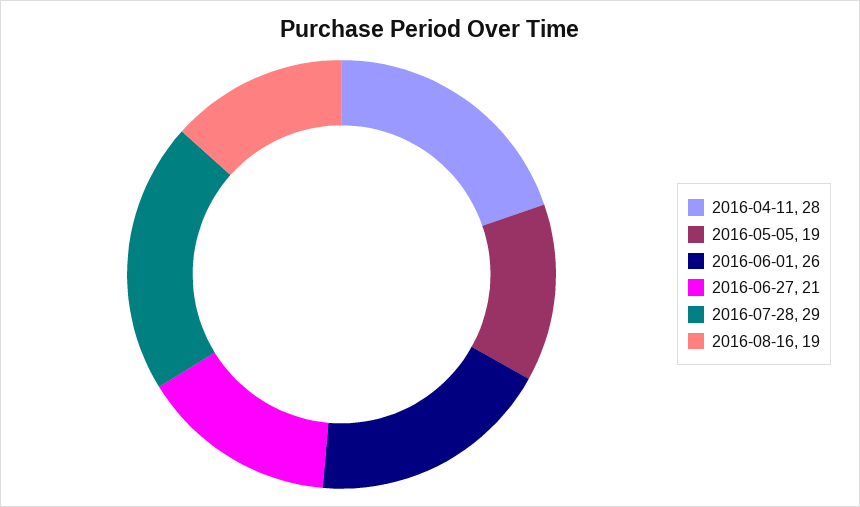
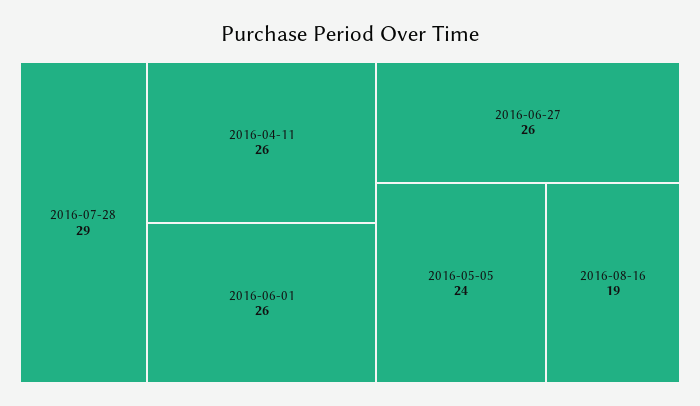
  {
-   "2016-04-11": 28,
+   "2016-04-11": 26,
-   "2016-05-05": 19,
+   "2016-05-05": 24,
    "2016-06-01": 26,
-   "2016-06-27": 21,
+   "2016-06-27": 26,
    "2016-07-28": 29,
    "2016-08-16": 19
  }

